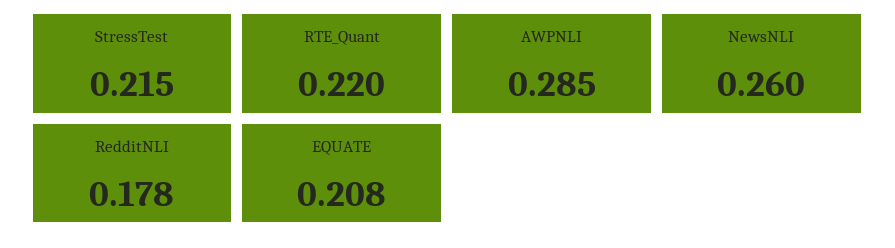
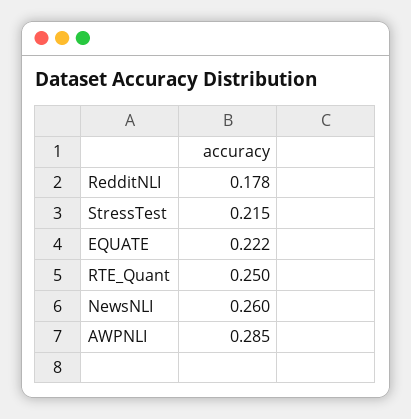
  {
    "StressTest": 0.215,
-   "RTE_Quant": 0.22,
+   "RTE_Quant": 0.25,
    "AWPNLI": 0.285,
    "NewsNLI": 0.26,
    "RedditNLI": 0.178,
-   "EQUATE": 0.208
+   "EQUATE": 0.222
  }

